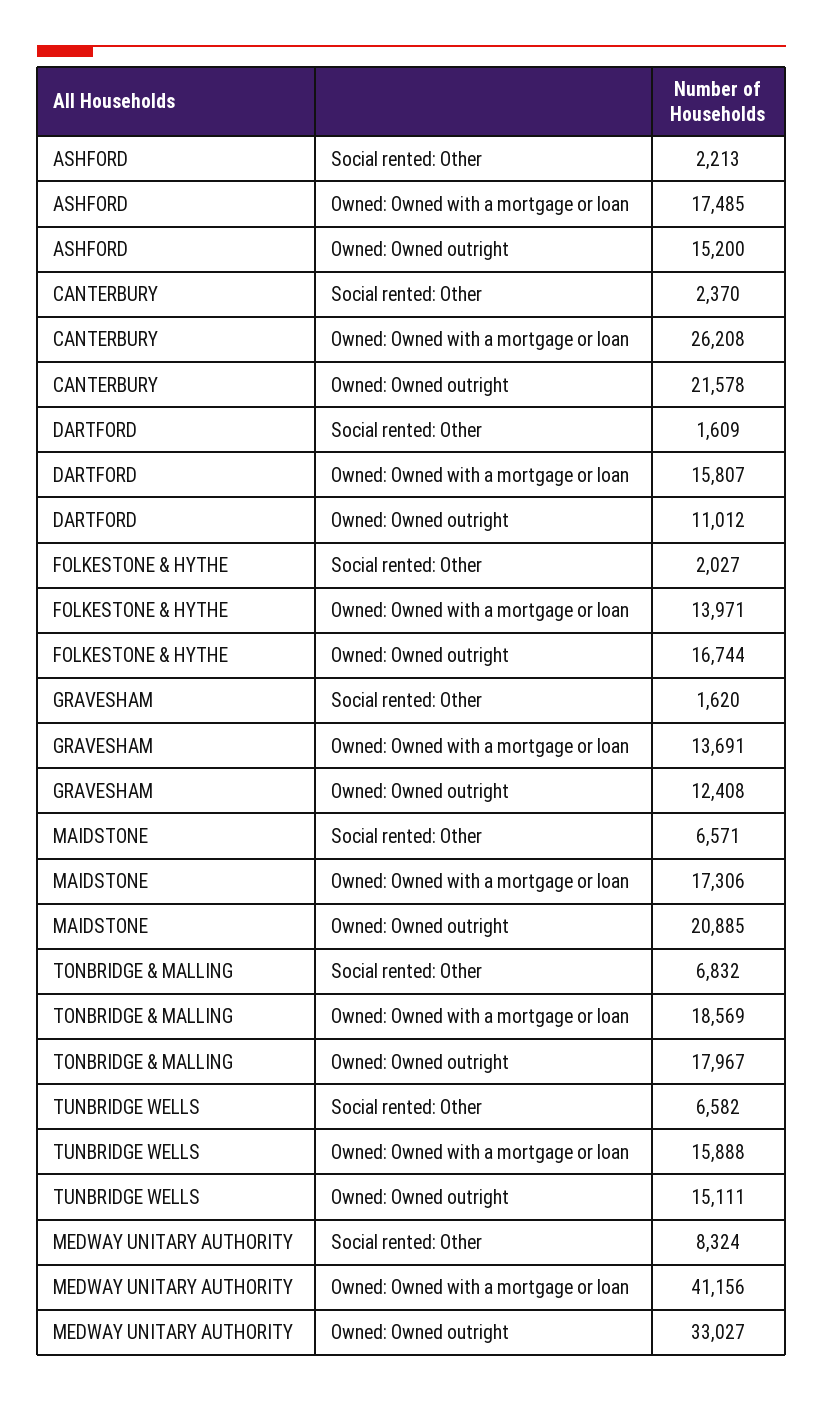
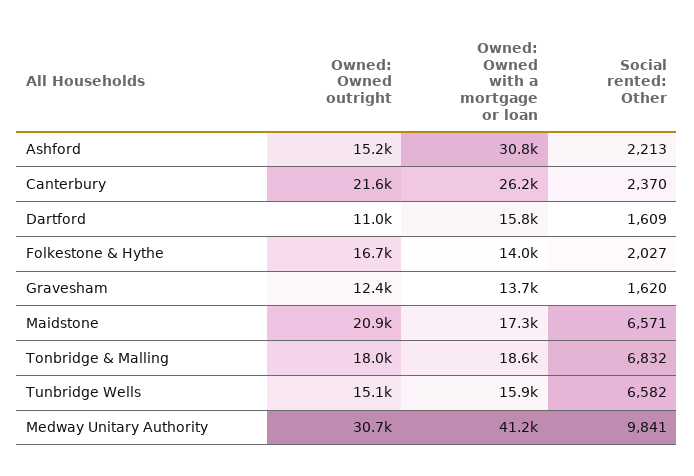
  {
    "ASHFORD": {
      "Social rented: Other": 2213,
-     "Owned: Owned with a mortgage or loan": 17485,
+     "Owned: Owned with a mortgage or loan": 30800,
      "Owned: Owned outright": 15200
    },
    "CANTERBURY": {
      "Social rented: Other": 2370,
      "Owned: Owned with a mortgage or loan": 26208,
      "Owned: Owned outright": 21578
    },
    "DARTFORD": {
      "Social rented: Other": 1609,
      "Owned: Owned with a mortgage or loan": 15807,
      "Owned: Owned outright": 11012
    },
    "FOLKESTONE & HYTHE": {
      "Social rented: Other": 2027,
      "Owned: Owned with a mortgage or loan": 13971,
      "Owned: Owned outright": 16744
    },
    "GRAVESHAM": {
      "Social rented: Other": 1620,
      "Owned: Owned with a mortgage or loan": 13691,
      "Owned: Owned outright": 12408
    },
    "MAIDSTONE": {
      "Social rented: Other": 6571,
      "Owned: Owned with a mortgage or loan": 17306,
      "Owned: Owned outright": 20885
    },
    "TONBRIDGE & MALLING": {
      "Social rented: Other": 6832,
      "Owned: Owned with a mortgage or loan": 18569,
      "Owned: Owned outright": 17967
    },
    "TUNBRIDGE WELLS": {
      "Social rented: Other": 6582,
      "Owned: Owned with a mortgage or loan": 15888,
      "Owned: Owned outright": 15111
    },
    "MEDWAY UNITARY AUTHORITY": {
-     "Social rented: Other": 8324,
+     "Social rented: Other": 9841,
      "Owned: Owned with a mortgage or loan": 41156,
-     "Owned: Owned outright": 33027
+     "Owned: Owned outright": 30700
    }
  }

